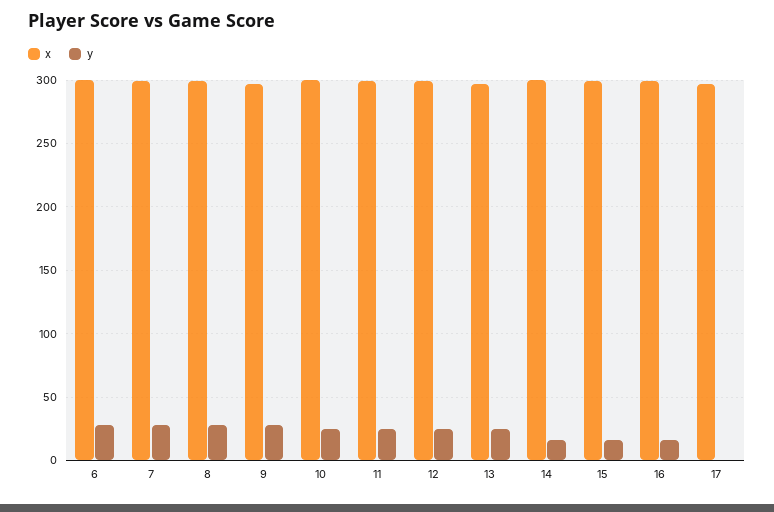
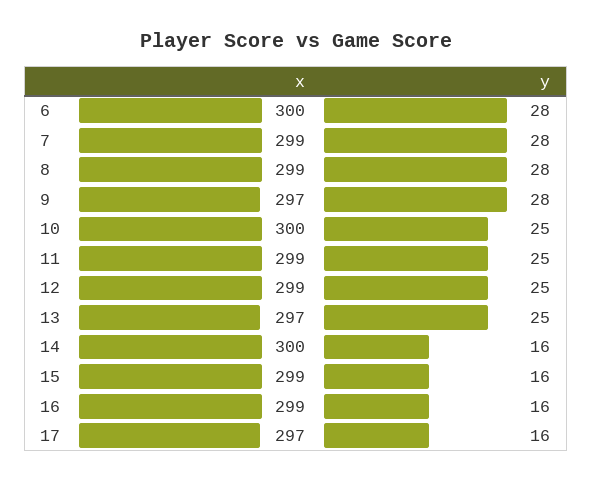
  {
    "x": {
      "6": 300,
      "7": 299,
      "8": 299,
      "9": 297,
      "10": 300,
      "11": 299,
      "12": 299,
      "13": 297,
      "14": 300,
      "15": 299,
      "16": 299,
      "17": 297
    },
    "y": {
      "6": 28,
      "7": 28,
      "8": 28,
      "9": 28,
      "10": 25,
      "11": 25,
      "12": 25,
      "13": 25,
      "14": 16,
      "15": 16,
      "16": 16,
-     "17": 0
+     "17": 16
    }
  }

